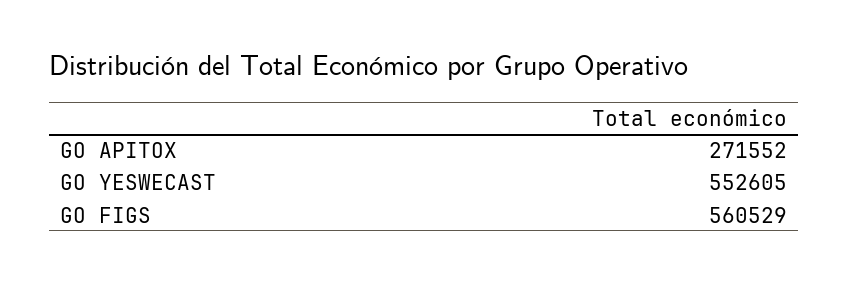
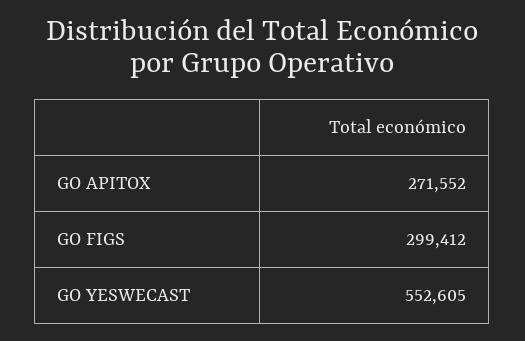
  {
    "GO APITOX": 271552,
    "GO YESWECAST": 552605,
-   "GO FIGS": 560529
+   "GO FIGS": 299412
  }

